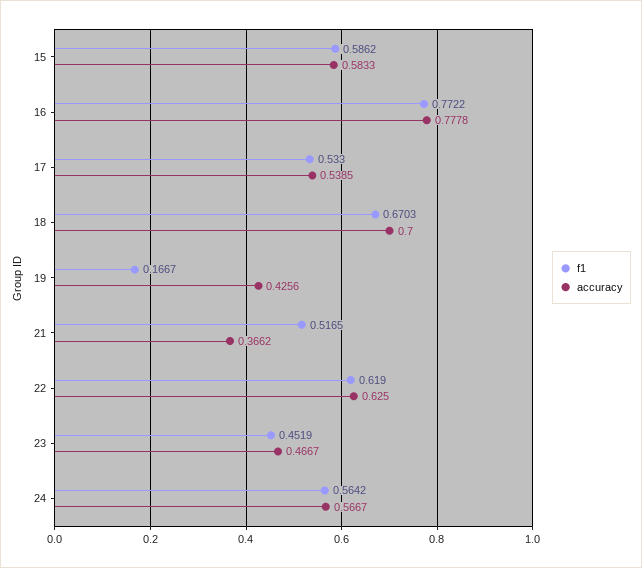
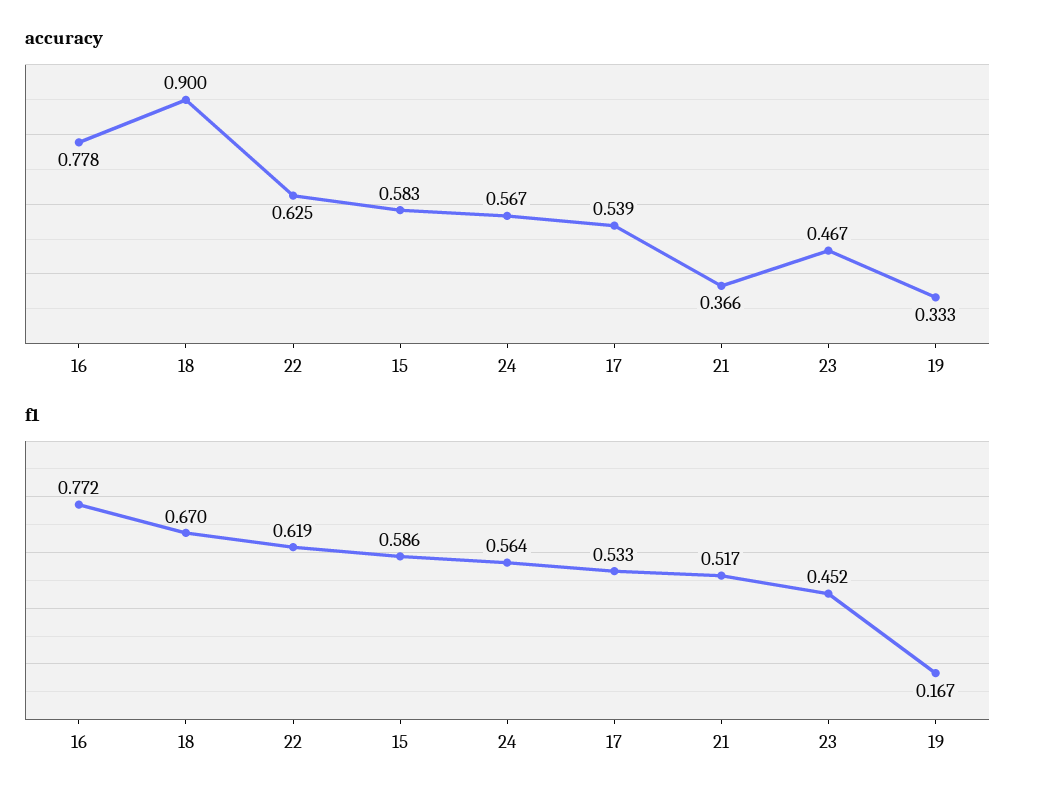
  {
    "f1": {
      "15": 0.5862,
      "16": 0.7722,
      "17": 0.533,
      "18": 0.6703,
      "19": 0.1667,
      "21": 0.5165,
      "22": 0.619,
      "23": 0.4519,
      "24": 0.5642
    },
    "accuracy": {
      "15": 0.5833,
      "16": 0.7778,
      "17": 0.5385,
-     "18": 0.7,
+     "18": 0.9,
-     "19": 0.4256,
+     "19": 0.333,
      "21": 0.3662,
      "22": 0.625,
      "23": 0.4667,
      "24": 0.5667
    }
  }

